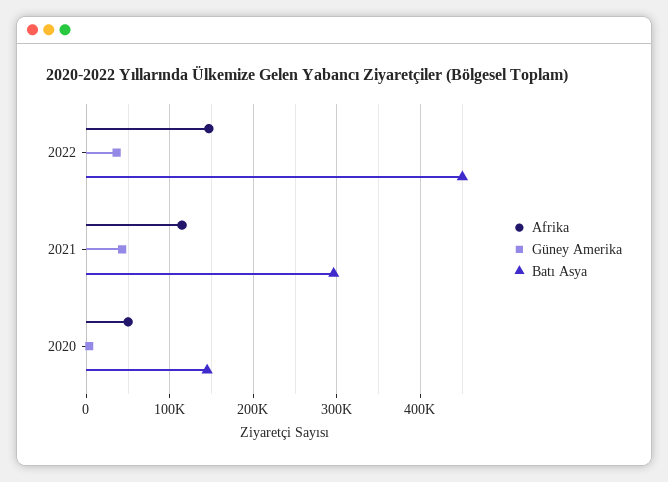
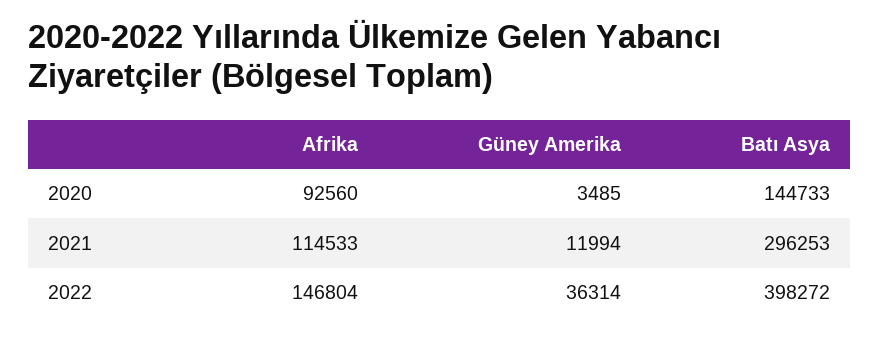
  {
    "Afrika": {
      "2022": 146804,
      "2021": 114533,
-     "2020": 50000
+     "2020": 92560
    },
    "Güney Amerika": {
      "2022": 36314,
-     "2021": 40000,
+     "2021": 11994,
      "2020": 3485
    },
    "Batı Asya": {
-     "2022": 450000,
+     "2022": 398272,
      "2021": 296253,
      "2020": 144733
    }
  }

